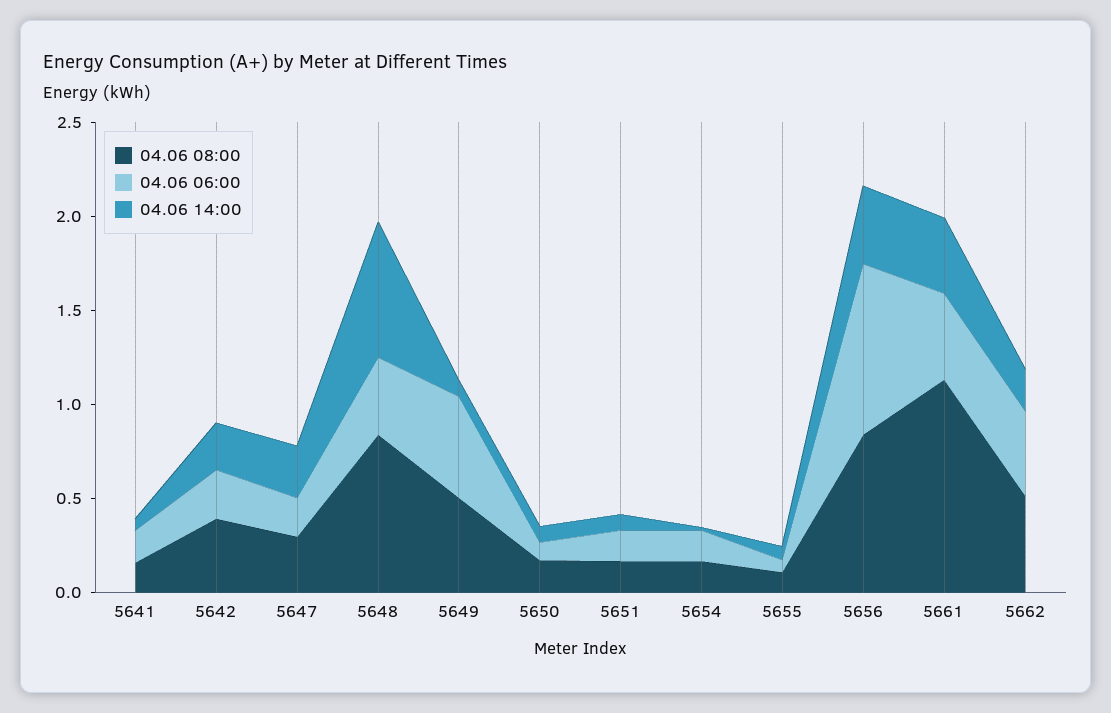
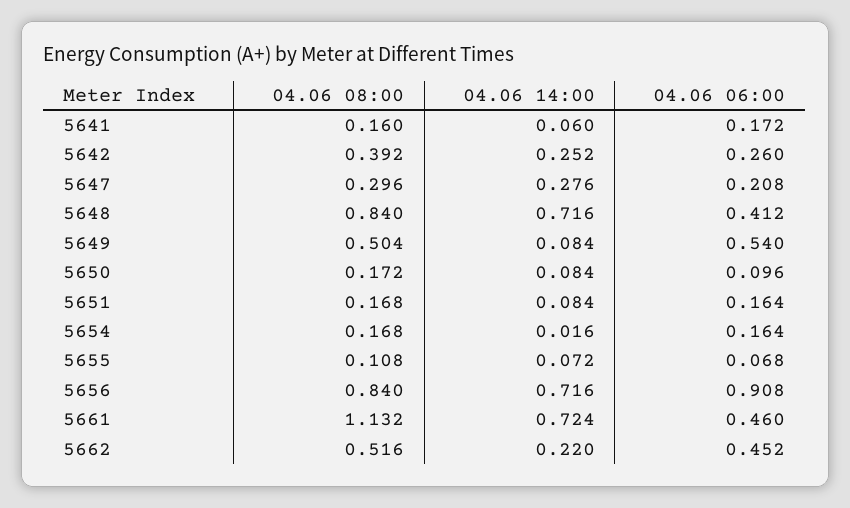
  {
    "04.06 08:00": {
      "5641": 0.16,
      "5642": 0.392,
      "5647": 0.296,
      "5648": 0.84,
      "5649": 0.504,
      "5650": 0.172,
      "5651": 0.168,
      "5654": 0.168,
      "5655": 0.108,
      "5656": 0.84,
      "5661": 1.132,
      "5662": 0.516
    },
    "04.06 06:00": {
      "5641": 0.172,
      "5642": 0.26,
      "5647": 0.208,
      "5648": 0.412,
      "5649": 0.54,
      "5650": 0.096,
      "5651": 0.164,
      "5654": 0.164,
      "5655": 0.068,
      "5656": 0.908,
      "5661": 0.46,
      "5662": 0.452
    },
    "04.06 14:00": {
      "5641": 0.06,
      "5642": 0.252,
      "5647": 0.276,
      "5648": 0.716,
      "5649": 0.084,
      "5650": 0.084,
      "5651": 0.084,
      "5654": 0.016,
      "5655": 0.072,
-     "5656": 0.4,
+     "5656": 0.716,
-     "5661": 0.4,
+     "5661": 0.724,
      "5662": 0.22
    }
  }

